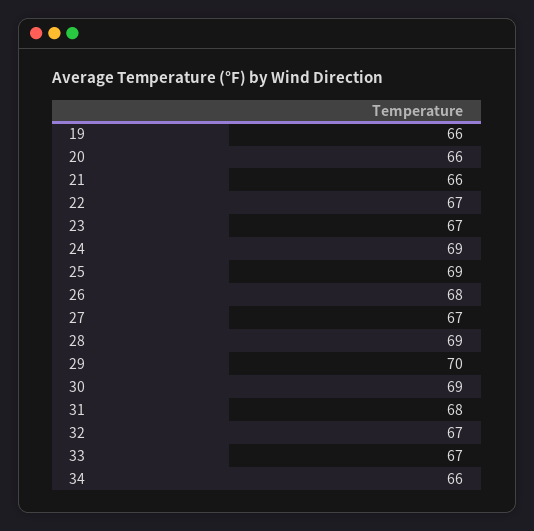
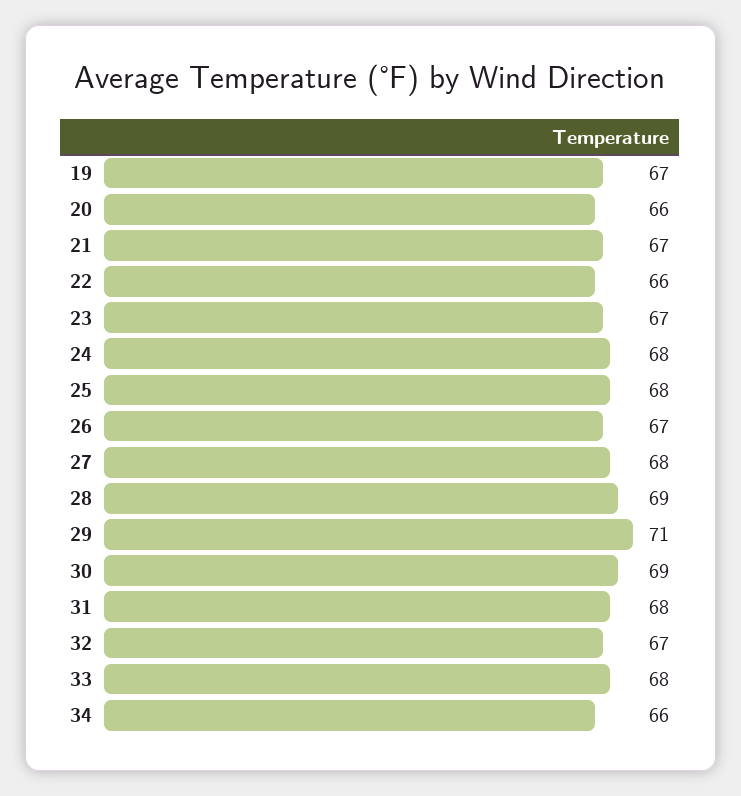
  {
-   "19": 66,
+   "19": 67,
    "20": 66,
-   "21": 66,
+   "21": 67,
-   "22": 67,
+   "22": 66,
    "23": 67,
-   "24": 69,
+   "24": 68,
-   "25": 69,
+   "25": 68,
-   "26": 68,
+   "26": 67,
-   "27": 67,
+   "27": 68,
    "28": 69,
-   "29": 70,
+   "29": 71,
    "30": 69,
    "31": 68,
    "32": 67,
-   "33": 67,
+   "33": 68,
    "34": 66
  }

